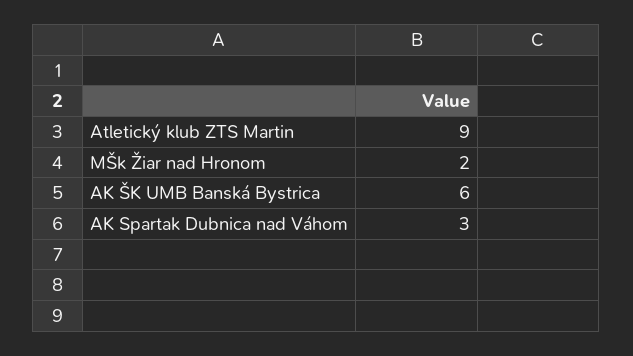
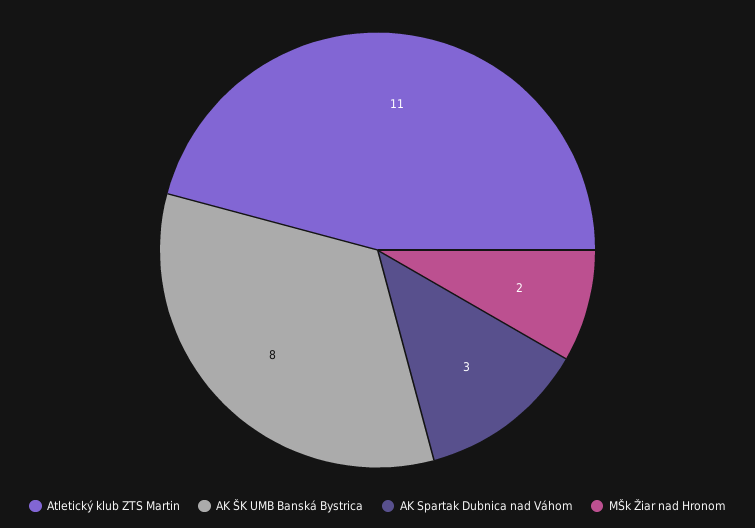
  {
-   "Atletický klub ZTS Martin": 9,
+   "Atletický klub ZTS Martin": 11,
    "MŠk Žiar nad Hronom": 2,
-   "AK ŠK UMB Banská Bystrica": 6,
+   "AK ŠK UMB Banská Bystrica": 8,
    "AK Spartak Dubnica nad Váhom": 3
  }

